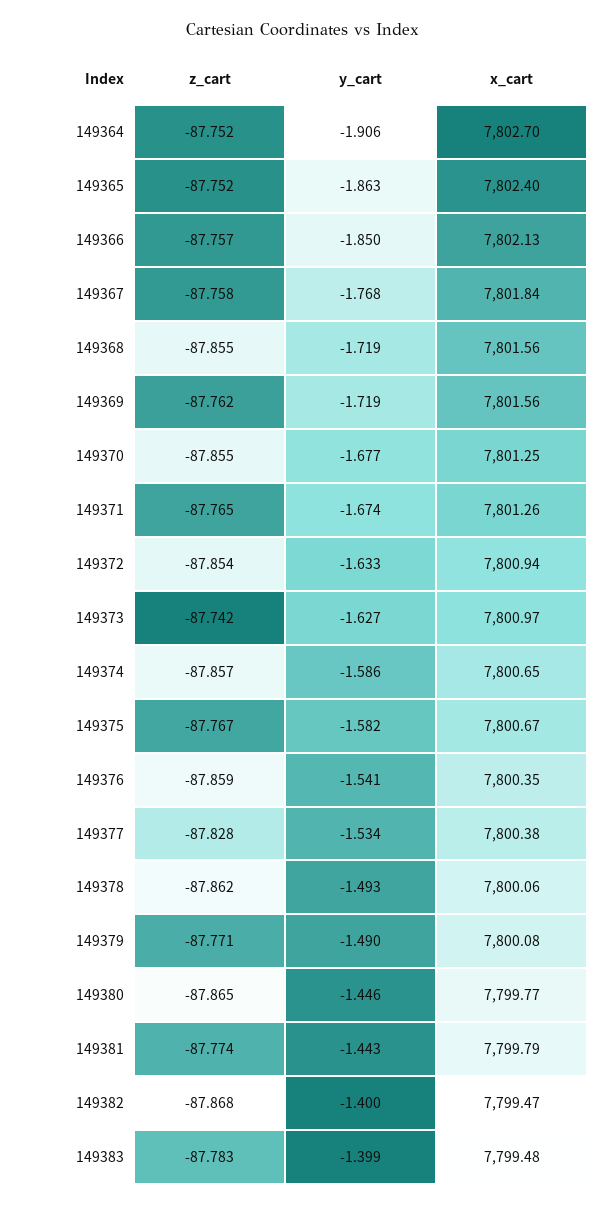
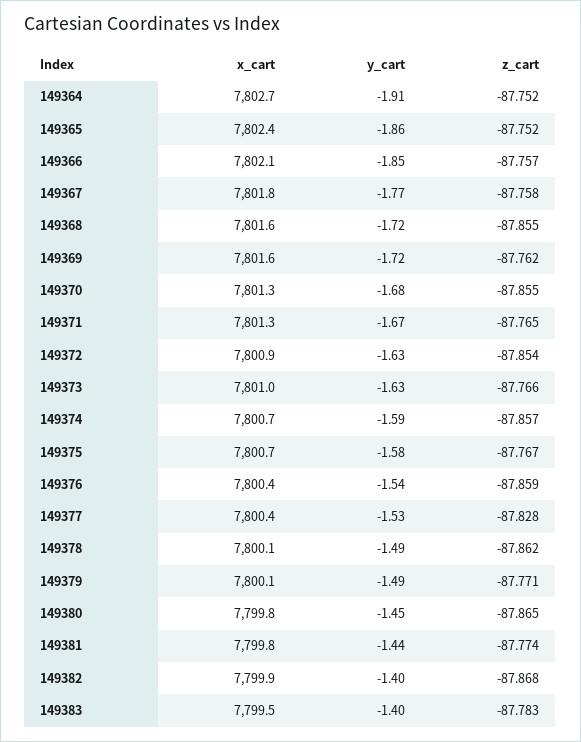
  {
    "z_cart": {
      "149364": -87.752,
      "149365": -87.752,
      "149366": -87.757,
      "149367": -87.758,
      "149368": -87.855,
      "149369": -87.762,
      "149370": -87.855,
      "149371": -87.765,
      "149372": -87.854,
-     "149373": -87.742,
+     "149373": -87.766,
      "149374": -87.857,
      "149375": -87.767,
      "149376": -87.859,
      "149377": -87.828,
      "149378": -87.862,
      "149379": -87.771,
      "149380": -87.865,
      "149381": -87.774,
      "149382": -87.868,
      "149383": -87.783
    },
    "y_cart": {
      "149364": -1.906,
      "149365": -1.863,
      "149366": -1.85,
      "149367": -1.768,
      "149368": -1.719,
      "149369": -1.719,
      "149370": -1.677,
      "149371": -1.674,
      "149372": -1.633,
      "149373": -1.627,
      "149374": -1.586,
      "149375": -1.582,
      "149376": -1.541,
      "149377": -1.534,
      "149378": -1.493,
      "149379": -1.49,
      "149380": -1.446,
      "149381": -1.443,
      "149382": -1.4,
      "149383": -1.399
    },
    "x_cart": {
      "149364": 7802.7,
      "149365": 7802.4,
      "149366": 7802.13,
      "149367": 7801.84,
      "149368": 7801.56,
      "149369": 7801.56,
      "149370": 7801.25,
      "149371": 7801.26,
      "149372": 7800.94,
      "149373": 7800.97,
      "149374": 7800.65,
      "149375": 7800.67,
      "149376": 7800.35,
      "149377": 7800.38,
      "149378": 7800.06,
      "149379": 7800.08,
      "149380": 7799.77,
      "149381": 7799.79,
-     "149382": 7799.47,
+     "149382": 7799.9,
      "149383": 7799.48
    }
  }

